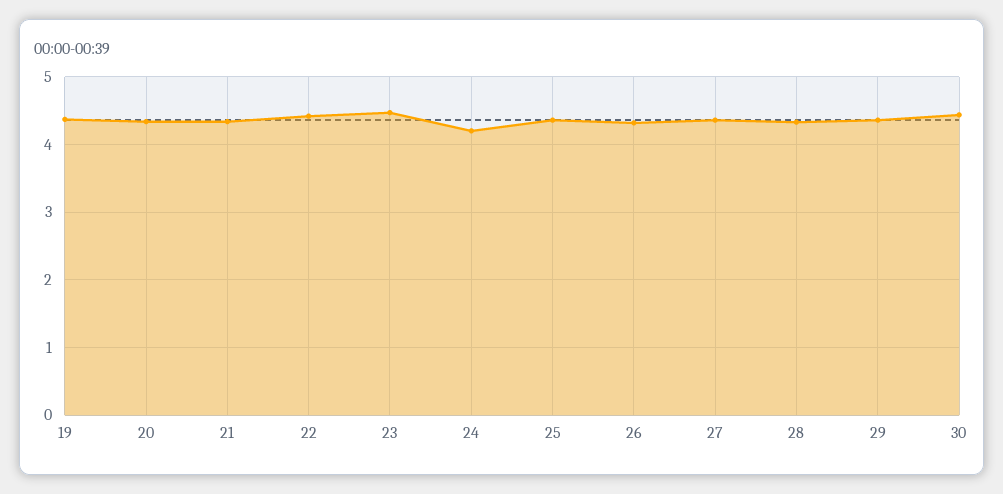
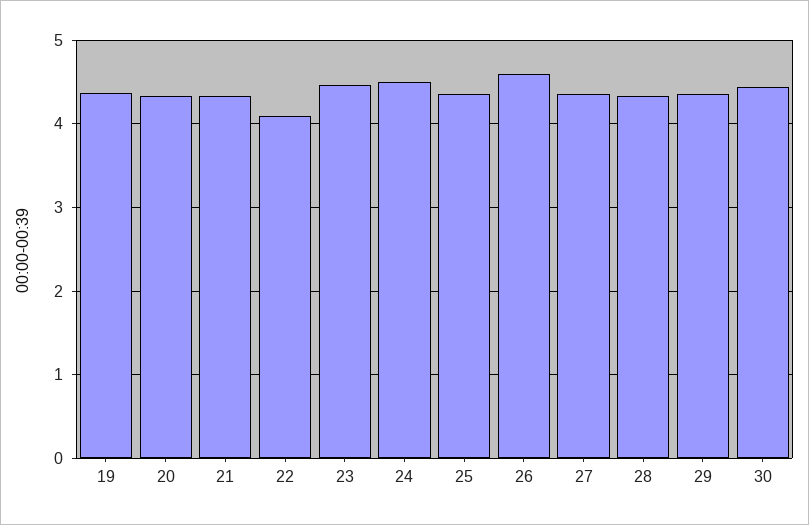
  {
    "19": 4.4,
    "20": 4.3,
    "21": 4.3,
-   "22": 4.4,
+   "22": 4.1,
    "23": 4.5,
-   "24": 4.2,
+   "24": 4.5,
    "25": 4.4,
-   "26": 4.3,
+   "26": 4.6,
    "27": 4.4,
    "28": 4.3,
    "29": 4.4,
    "30": 4.4
  }

